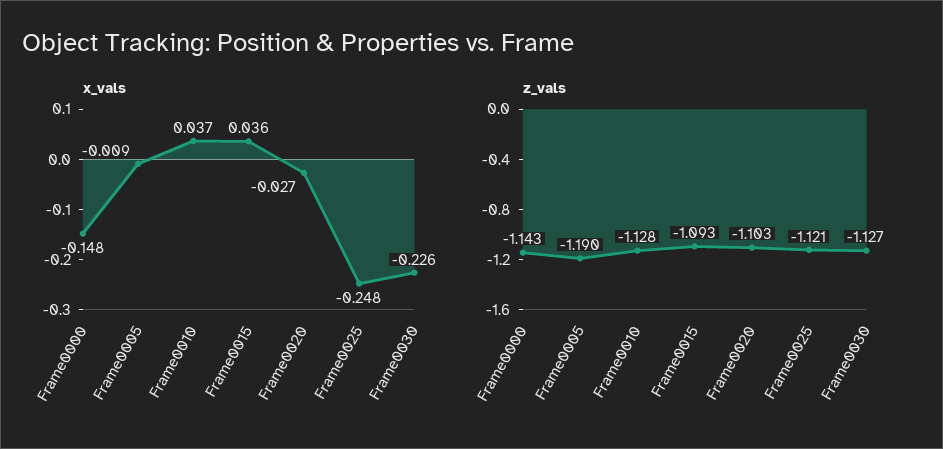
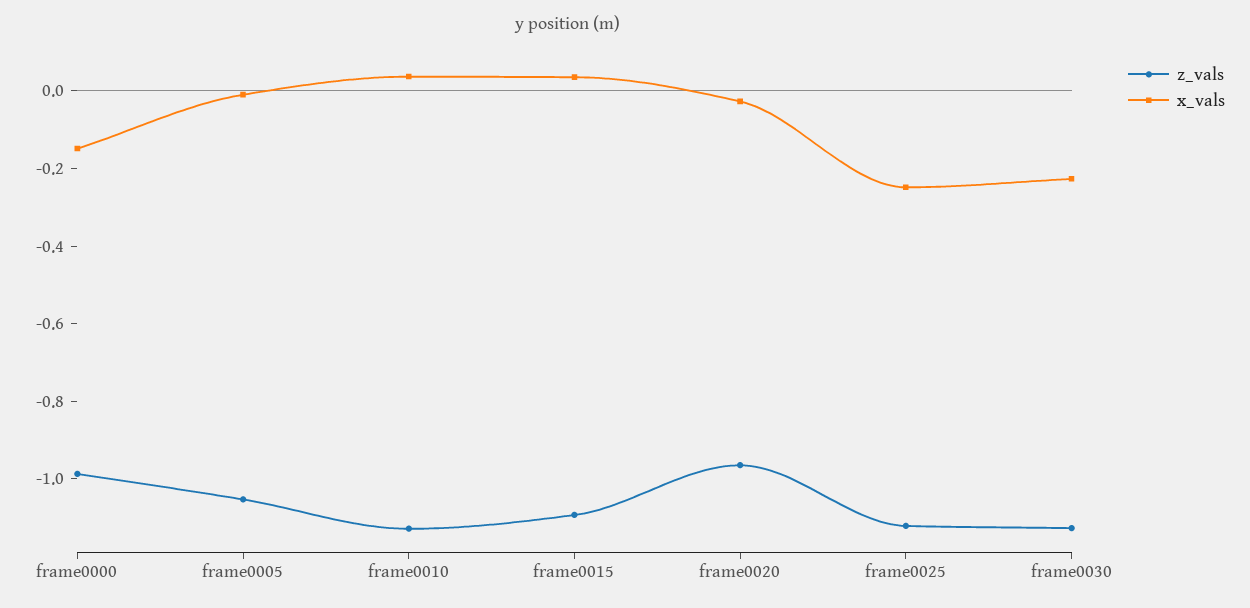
  {
    "x_vals": {
      "Frame0000": -0.148,
      "Frame0005": -0.009,
      "Frame0010": 0.037,
      "Frame0015": 0.036,
      "Frame0020": -0.027,
      "Frame0025": -0.248,
      "Frame0030": -0.226
    },
    "z_vals": {
-     "Frame0000": -1.143,
+     "Frame0000": -1,
-     "Frame0005": -1.19,
+     "Frame0005": -1.05,
      "Frame0010": -1.128,
      "Frame0015": -1.093,
-     "Frame0020": -1.103,
+     "Frame0020": -0.95,
      "Frame0025": -1.121,
      "Frame0030": -1.127
    }
  }

